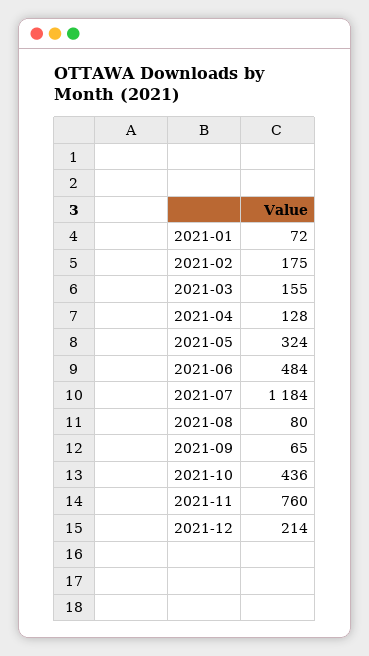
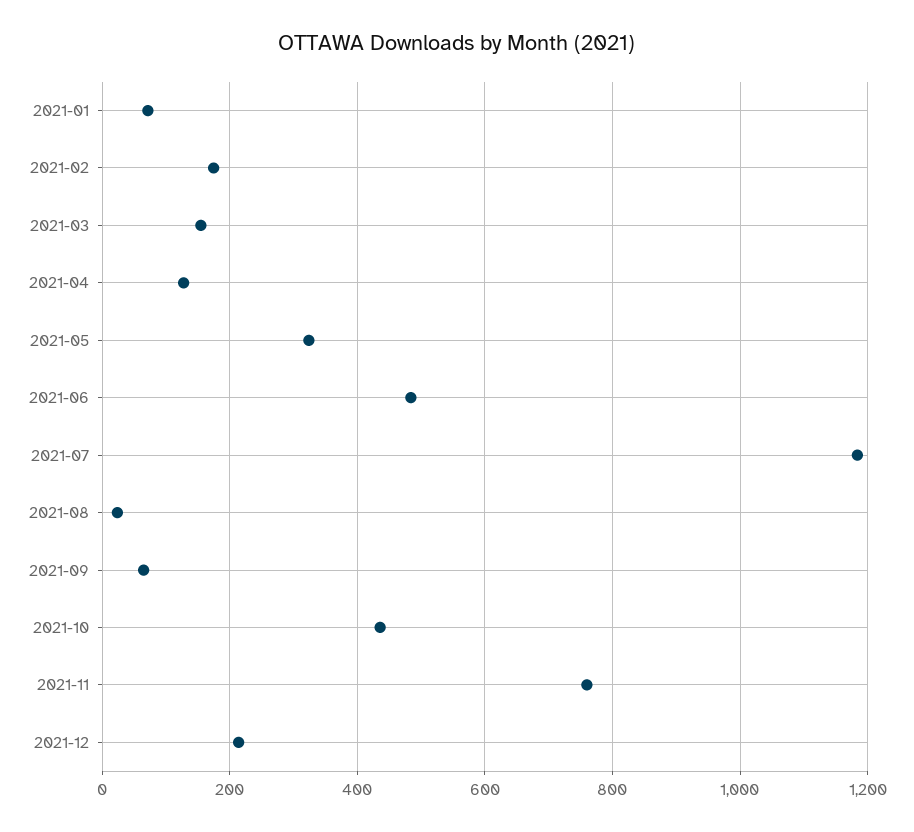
  {
    "2021-01": 72,
    "2021-02": 175,
    "2021-03": 155,
    "2021-04": 128,
    "2021-05": 324,
    "2021-06": 484,
    "2021-07": 1184,
-   "2021-08": 80,
+   "2021-08": 20,
    "2021-09": 65,
    "2021-10": 436,
    "2021-11": 760,
    "2021-12": 214
  }

